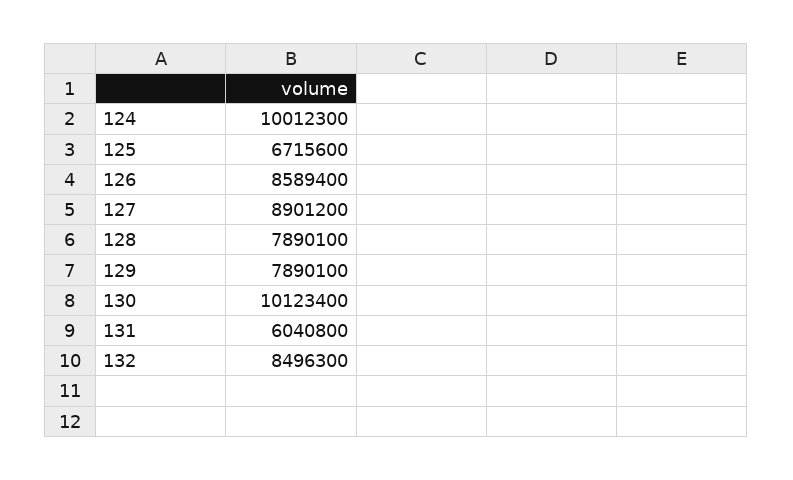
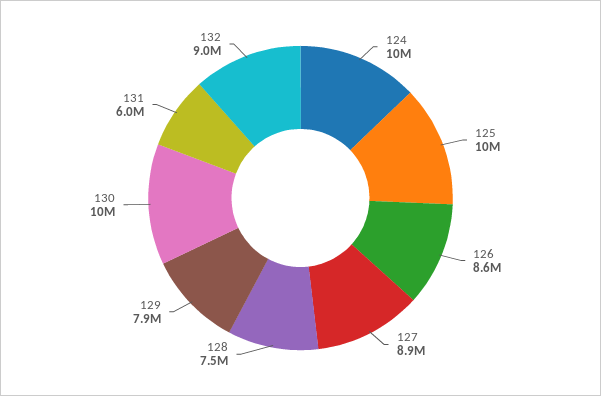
  {
    "124": 10012300,
-   "125": 6715600,
+   "125": 10000000,
    "126": 8589400,
    "127": 8901200,
-   "128": 7890100,
+   "128": 7500000,
    "129": 7890100,
    "130": 10123400,
    "131": 6040800,
-   "132": 8496300
+   "132": 9000000
  }

